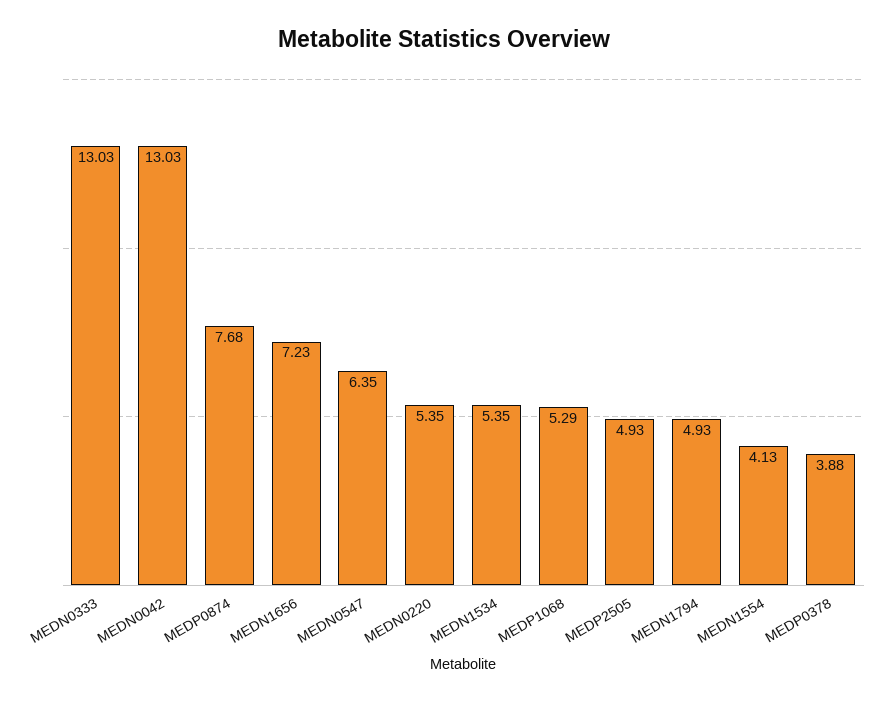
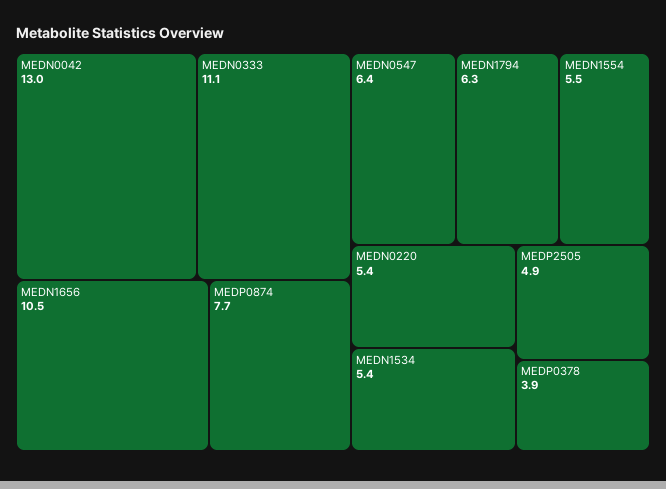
  {
-   "MEDN0333": 13.03,
+   "MEDN0333": 11.1,
    "MEDN0042": 13.03,
    "MEDP0874": 7.68,
-   "MEDN1656": 7.23,
+   "MEDN1656": 10.5,
    "MEDN0547": 6.35,
    "MEDN0220": 5.35,
    "MEDN1534": 5.35,
-   "MEDP1068": 5.29,
    "MEDP2505": 4.93,
-   "MEDN1794": 4.93,
+   "MEDN1794": 6.3,
-   "MEDN1554": 4.13,
+   "MEDN1554": 5.5,
    "MEDP0378": 3.88
  }

